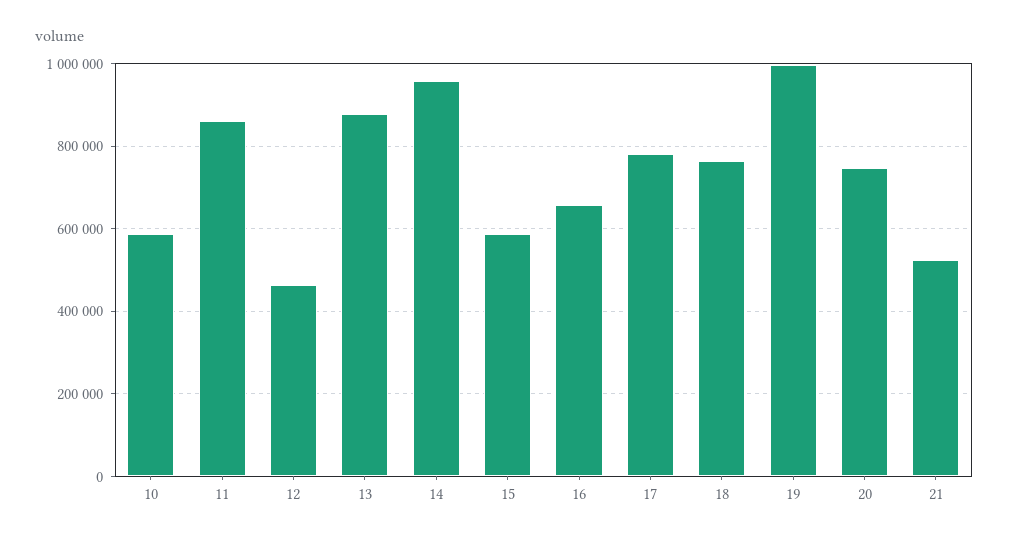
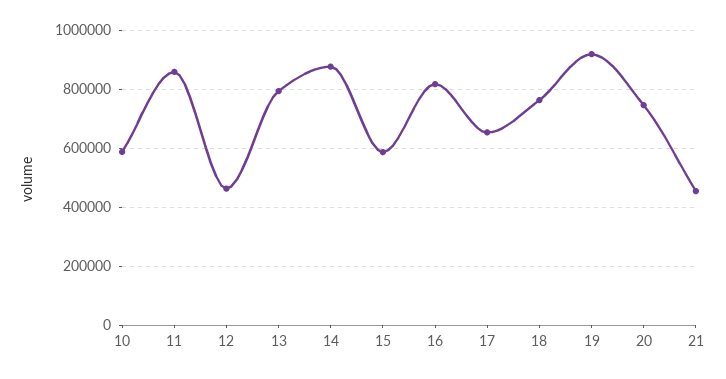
  {
    "10": 580000,
    "11": 860000,
    "12": 460000,
-   "13": 880000,
+   "13": 800000,
-   "14": 960000,
+   "14": 875000,
    "15": 580000,
-   "16": 660000,
+   "16": 825000,
-   "17": 780000,
+   "17": 650000,
    "18": 760000,
-   "19": 1000000,
+   "19": 925000,
    "20": 740000,
-   "21": 520000
+   "21": 450000
  }

